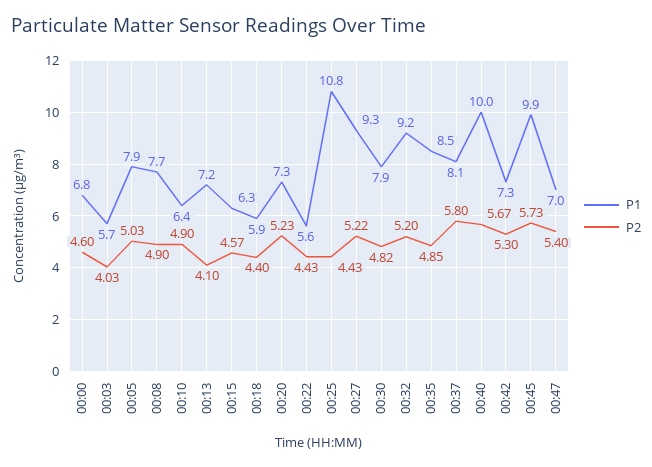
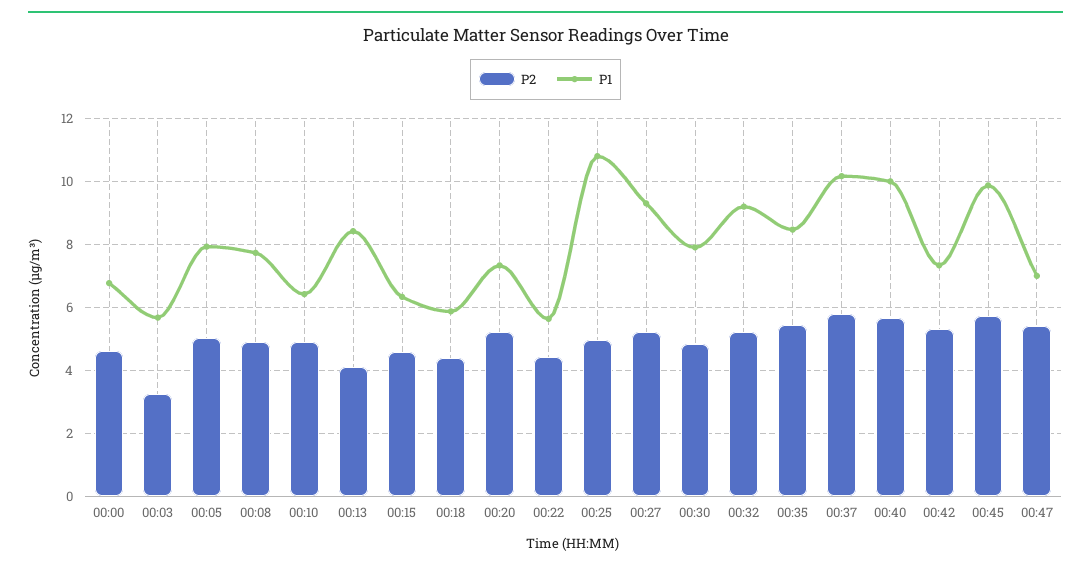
  {
    "P1": {
      "00:00": 6.8,
      "00:03": 5.7,
      "00:05": 7.9,
      "00:08": 7.7,
      "00:10": 6.4,
-     "00:13": 7.2,
+     "00:13": 8.4,
      "00:15": 6.3,
      "00:18": 5.9,
      "00:20": 7.3,
      "00:22": 5.6,
      "00:25": 10.8,
      "00:27": 9.3,
      "00:30": 7.9,
      "00:32": 9.2,
      "00:35": 8.5,
-     "00:37": 8.1,
+     "00:37": 10.2,
      "00:40": 10,
      "00:42": 7.3,
      "00:45": 9.9,
      "00:47": 7
    },
    "P2": {
      "00:00": 4.6,
-     "00:03": 4.03,
+     "00:03": 3.2,
      "00:05": 5.03,
      "00:08": 4.9,
      "00:10": 4.9,
      "00:13": 4.1,
      "00:15": 4.57,
      "00:18": 4.4,
      "00:20": 5.23,
      "00:22": 4.43,
-     "00:25": 4.43,
+     "00:25": 5,
      "00:27": 5.22,
      "00:30": 4.82,
      "00:32": 5.2,
-     "00:35": 4.85,
+     "00:35": 5.4,
      "00:37": 5.8,
      "00:40": 5.67,
      "00:42": 5.3,
      "00:45": 5.73,
      "00:47": 5.4
    }
  }

